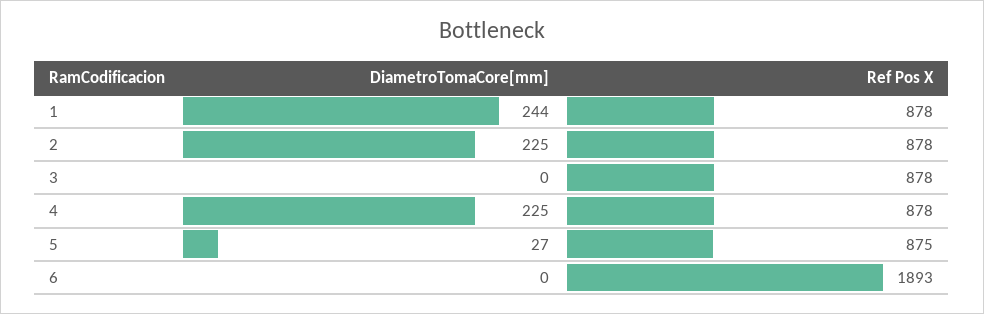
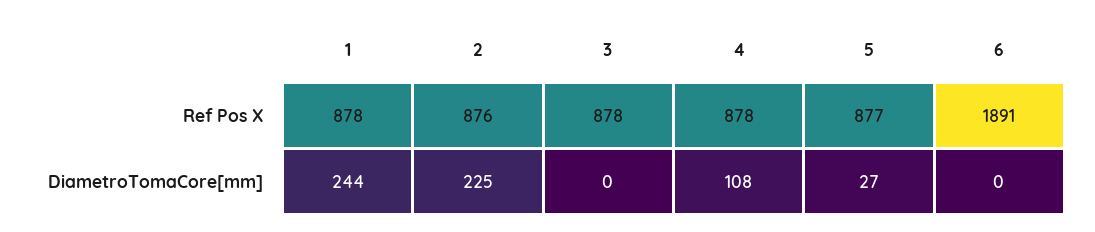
  {
    "DiametroTomaCore[mm]": {
      "1": 244,
      "2": 225,
      "3": 0,
-     "4": 225,
+     "4": 108,
      "5": 27,
      "6": 0
    },
    "Ref Pos X": {
      "1": 878,
-     "2": 878,
+     "2": 876,
      "3": 878,
      "4": 878,
-     "5": 875,
+     "5": 877,
-     "6": 1893
+     "6": 1891
    }
  }

